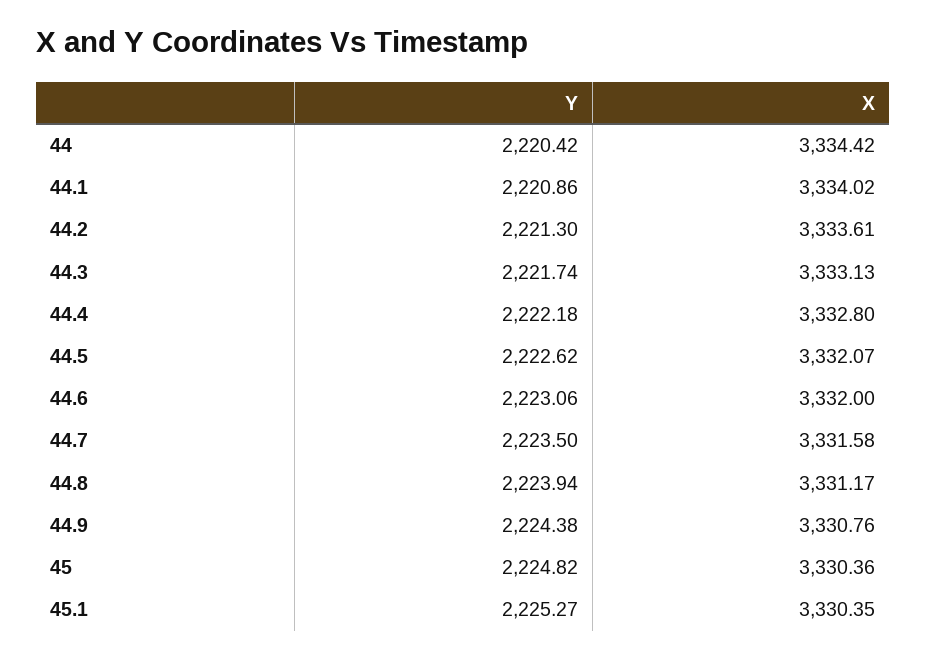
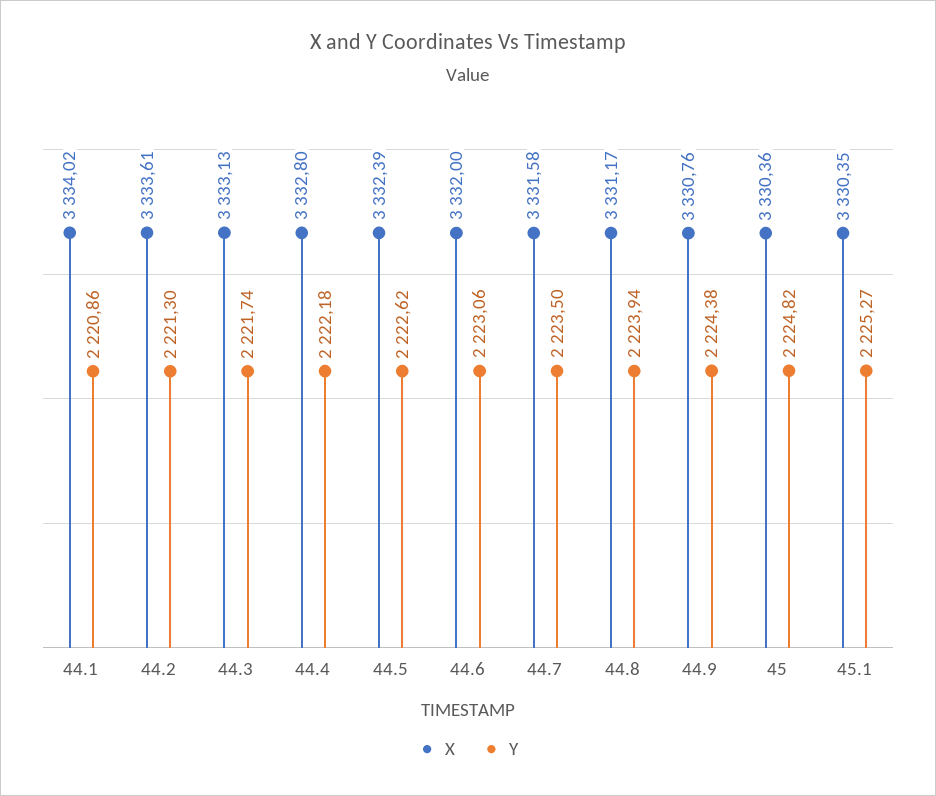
  {
    "Y": {
-     "44": 2220.42,
      "44.1": 2220.86,
      "44.2": 2221.3,
      "44.3": 2221.74,
      "44.4": 2222.18,
      "44.5": 2222.62,
      "44.6": 2223.06,
      "44.7": 2223.5,
      "44.8": 2223.94,
      "44.9": 2224.38,
      "45": 2224.82,
      "45.1": 2225.27
    },
    "X": {
-     "44": 3334.42,
      "44.1": 3334.02,
      "44.2": 3333.61,
      "44.3": 3333.13,
      "44.4": 3332.8,
-     "44.5": 3332.07,
+     "44.5": 3332.39,
      "44.6": 3332,
      "44.7": 3331.58,
      "44.8": 3331.17,
      "44.9": 3330.76,
      "45": 3330.36,
      "45.1": 3330.35
    }
  }

